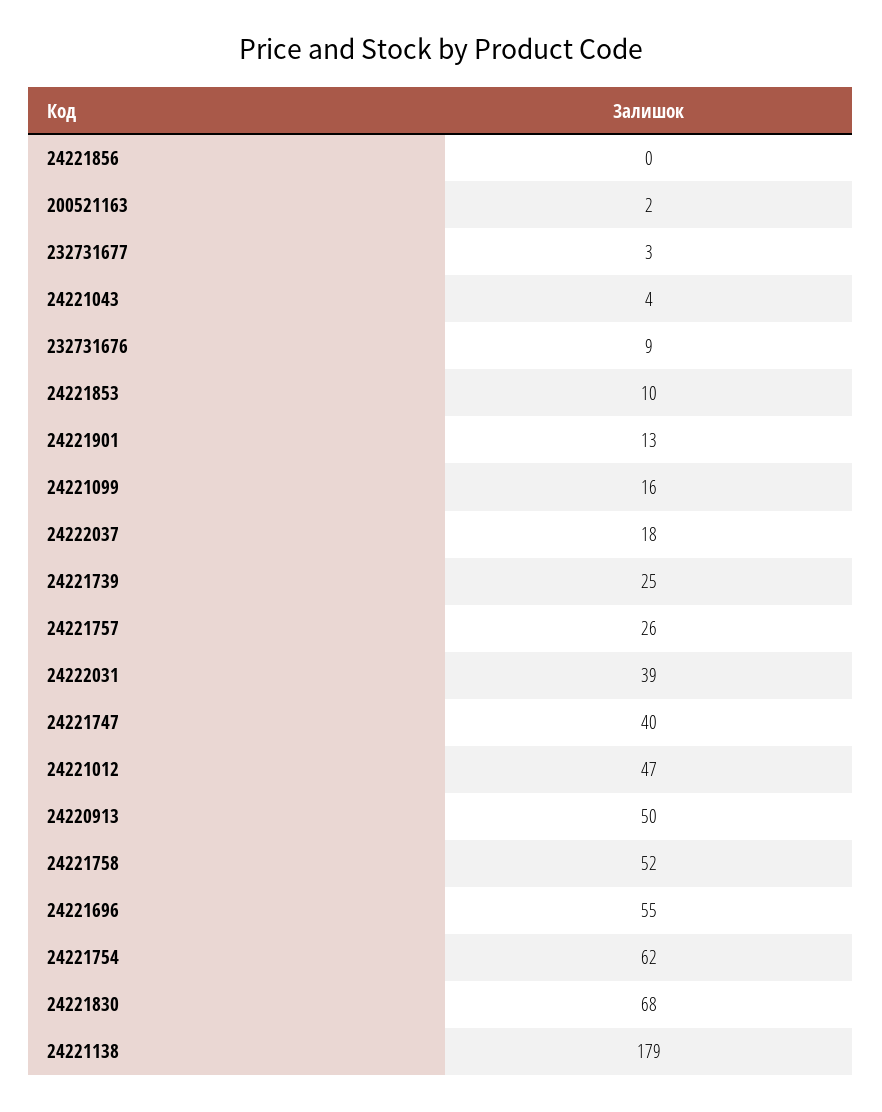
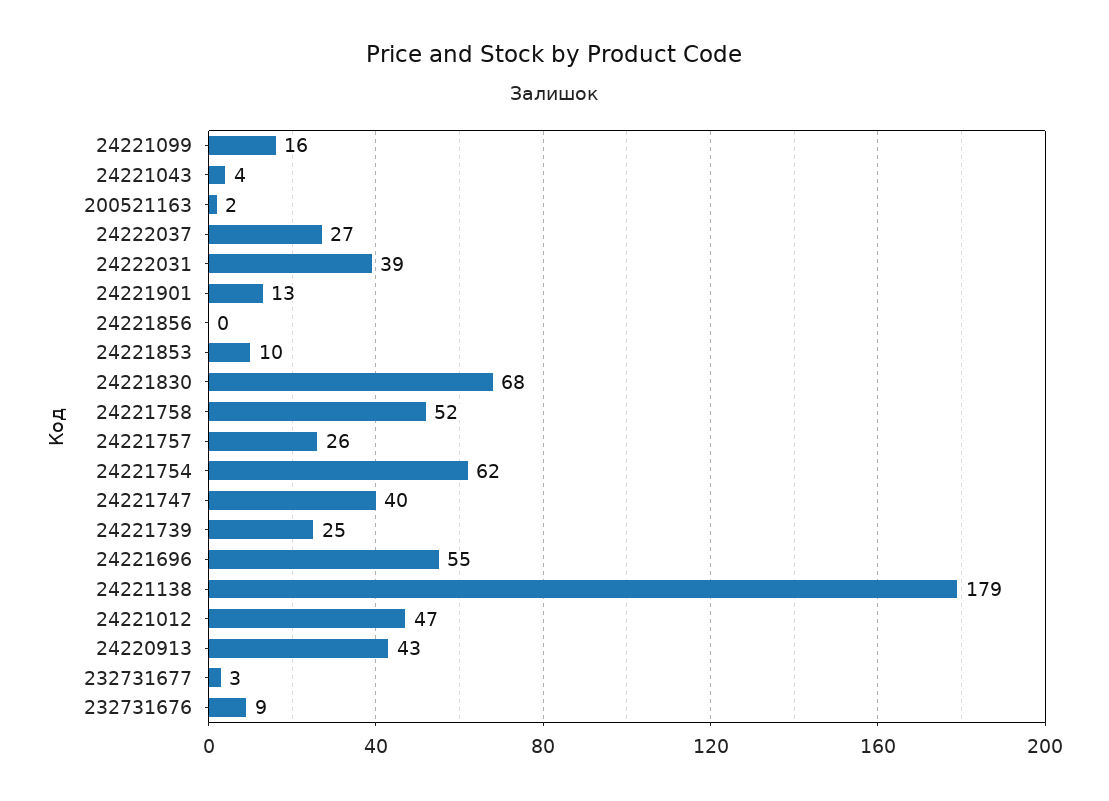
  {
    "24221856": 0,
    "200521163": 2,
    "232731677": 3,
    "24221043": 4,
    "232731676": 9,
    "24221853": 10,
    "24221901": 13,
    "24221099": 16,
-   "24222037": 18,
+   "24222037": 27,
    "24221739": 25,
    "24221757": 26,
    "24222031": 39,
    "24221747": 40,
    "24221012": 47,
-   "24220913": 50,
+   "24220913": 43,
    "24221758": 52,
    "24221696": 55,
    "24221754": 62,
    "24221830": 68,
    "24221138": 179
  }

